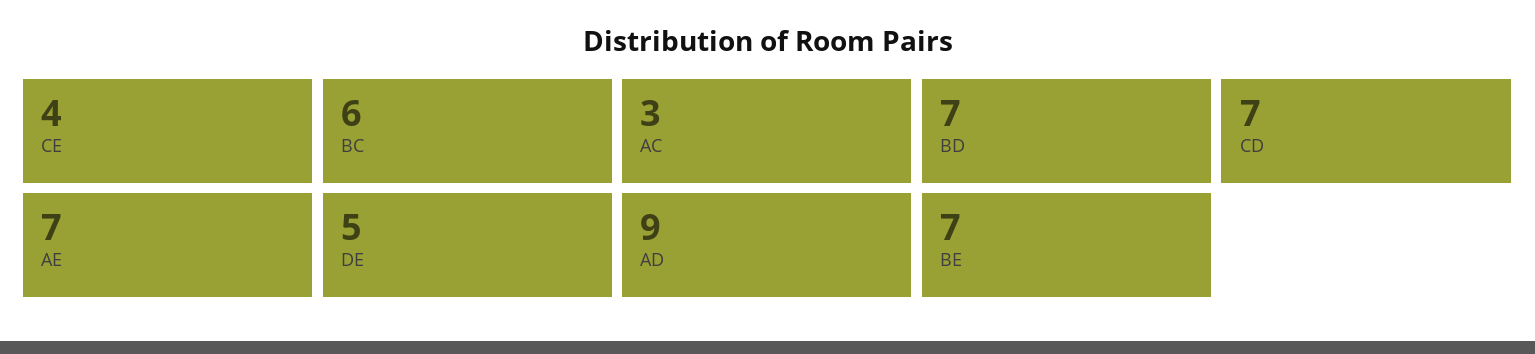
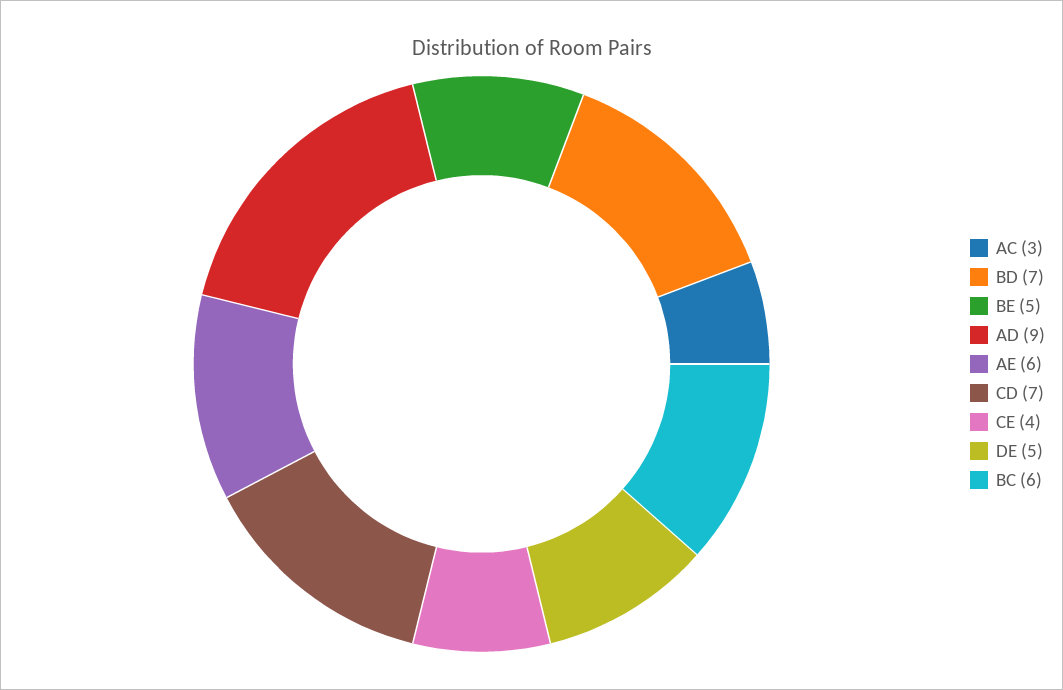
  {
    "CE": 4,
    "BC": 6,
    "AC": 3,
    "BD": 7,
    "CD": 7,
-   "AE": 7,
+   "AE": 6,
    "DE": 5,
    "AD": 9,
-   "BE": 7
+   "BE": 5
  }

